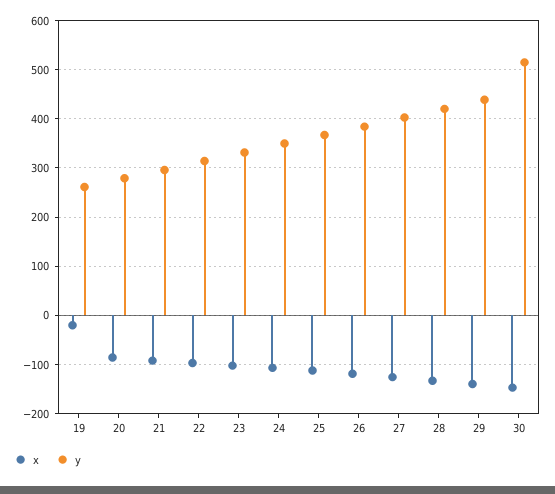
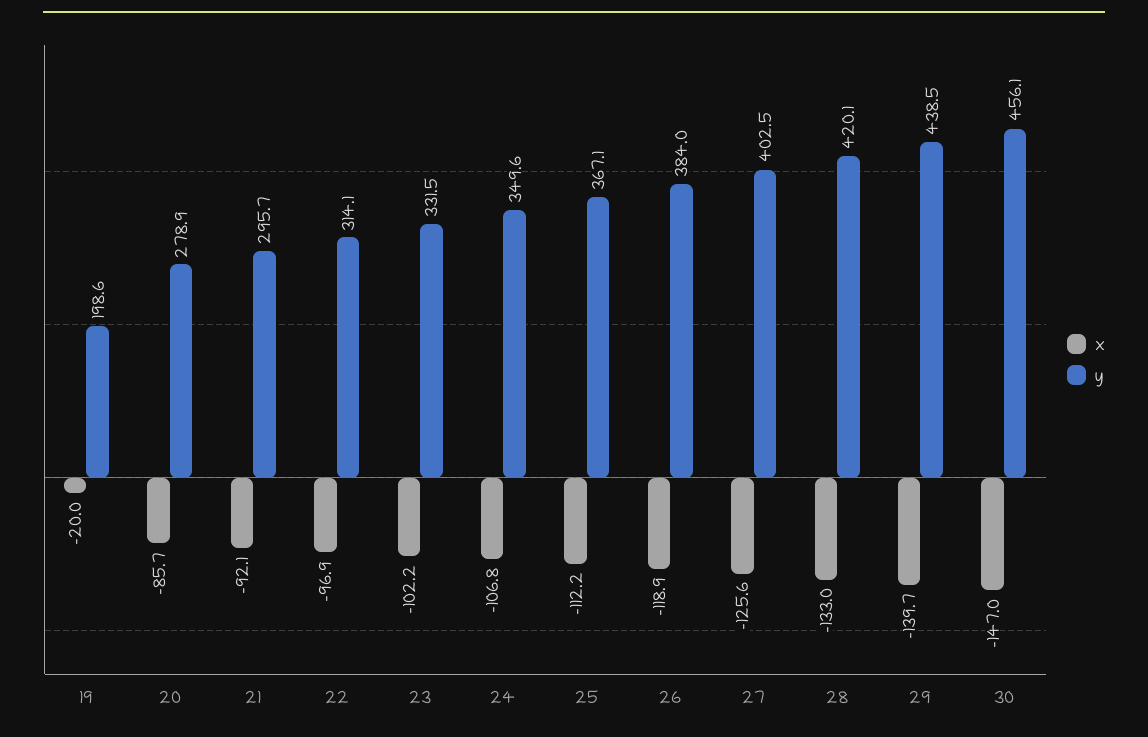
  {
    "x": {
      "19": -20,
      "20": -85.7,
      "21": -92.1,
      "22": -96.9,
      "23": -102.2,
      "24": -106.8,
      "25": -112.2,
      "26": -118.9,
      "27": -125.6,
      "28": -133,
      "29": -139.7,
      "30": -147
    },
    "y": {
-     "19": 260,
+     "19": 198.6,
      "20": 278.9,
      "21": 295.7,
      "22": 314.1,
      "23": 331.5,
      "24": 349.6,
      "25": 367.1,
      "26": 384,
      "27": 402.5,
      "28": 420.1,
      "29": 438.5,
-     "30": 520
+     "30": 456.1
    }
  }

